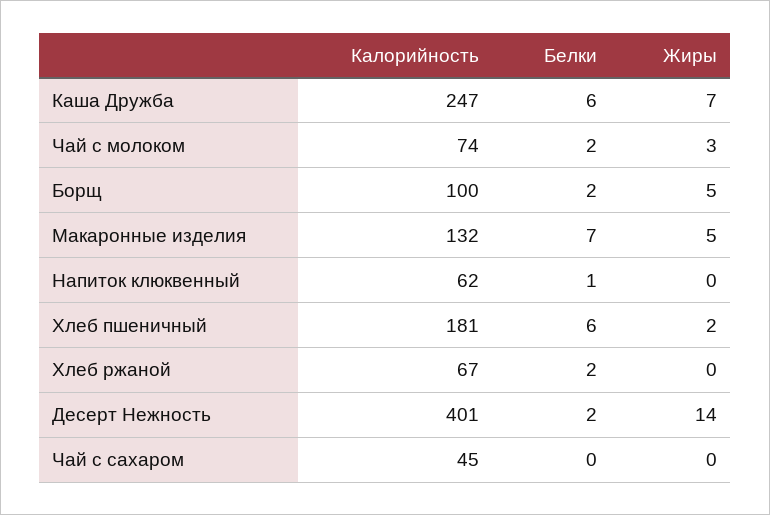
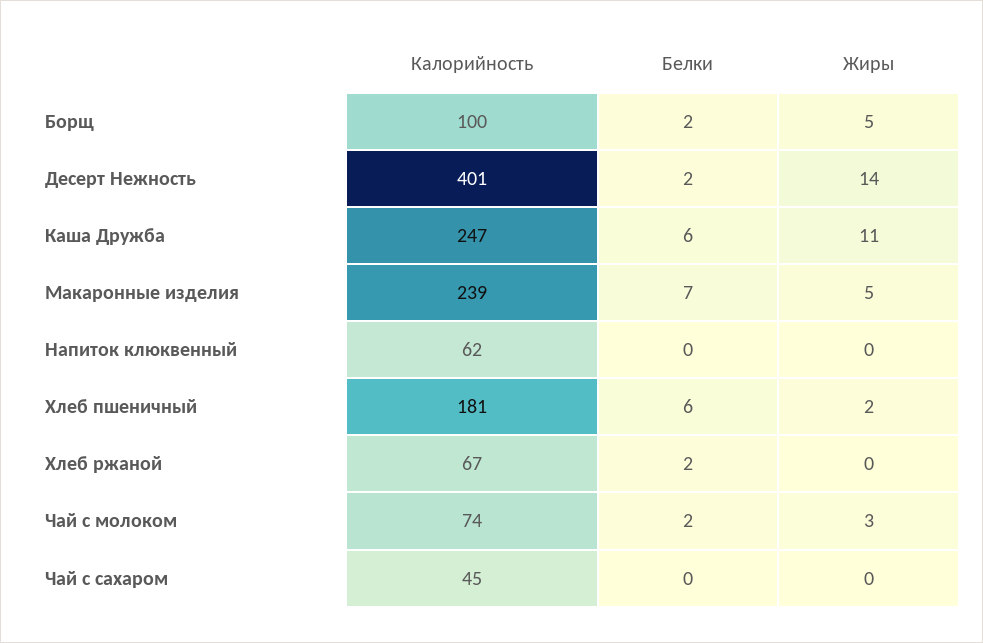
  {
    "Калорийность": {
      "Каша Дружба": 247,
      "Чай с молоком": 74,
      "Борщ": 100,
-     "Макаронные изделия": 132,
+     "Макаронные изделия": 239,
      "Напиток клюквенный": 62,
      "Хлеб пшеничный": 181,
      "Хлеб ржаной": 67,
      "Десерт Нежность": 401,
      "Чай с сахаром": 45
    },
    "Белки": {
      "Каша Дружба": 6,
      "Чай с молоком": 2,
      "Борщ": 2,
      "Макаронные изделия": 7,
-     "Напиток клюквенный": 1,
+     "Напиток клюквенный": 0,
      "Хлеб пшеничный": 6,
      "Хлеб ржаной": 2,
      "Десерт Нежность": 2,
      "Чай с сахаром": 0
    },
    "Жиры": {
-     "Каша Дружба": 7,
+     "Каша Дружба": 11,
      "Чай с молоком": 3,
      "Борщ": 5,
      "Макаронные изделия": 5,
      "Напиток клюквенный": 0,
      "Хлеб пшеничный": 2,
      "Хлеб ржаной": 0,
      "Десерт Нежность": 14,
      "Чай с сахаром": 0
    }
  }

